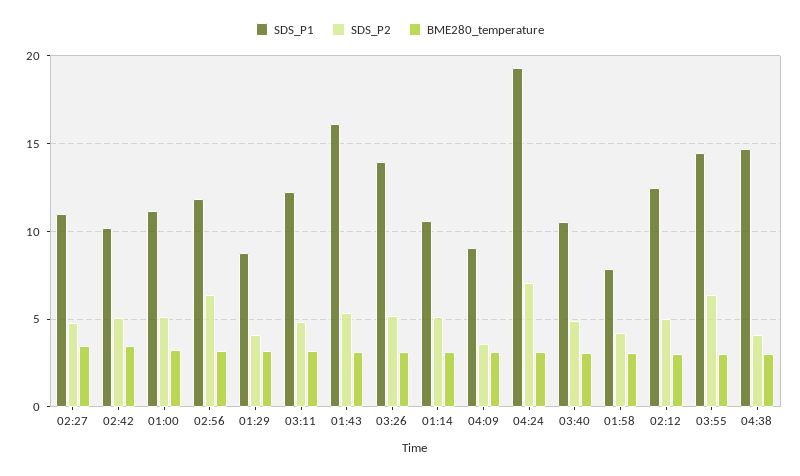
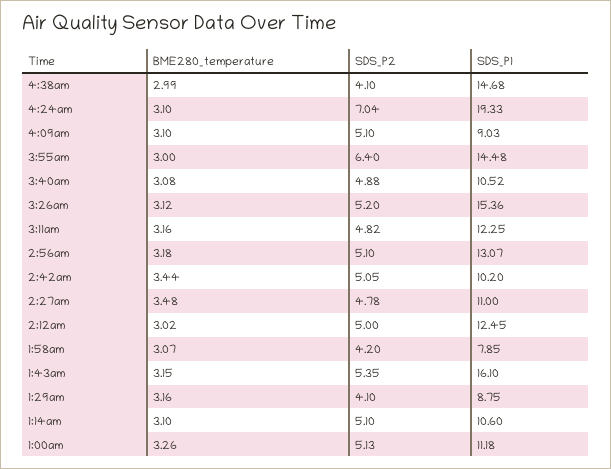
  {
    "SDS_P1": {
      "02:27": 11,
      "02:42": 10.2,
      "01:00": 11.18,
-     "02:56": 12,
+     "02:56": 13.07,
      "01:29": 8.75,
      "03:11": 12.25,
      "01:43": 16.1,
-     "03:26": 14,
+     "03:26": 15.36,
      "01:14": 10.6,
      "04:09": 9.03,
      "04:24": 19.33,
      "03:40": 10.52,
      "01:58": 7.85,
      "02:12": 12.45,
      "03:55": 14.48,
      "04:38": 14.68
    },
    "SDS_P2": {
      "02:27": 4.78,
      "02:42": 5.05,
      "01:00": 5.13,
-     "02:56": 6.5,
+     "02:56": 5.1,
      "01:29": 4.1,
      "03:11": 4.82,
      "01:43": 5.35,
      "03:26": 5.2,
      "01:14": 5.1,
-     "04:09": 3.5,
+     "04:09": 5.1,
      "04:24": 7.04,
      "03:40": 4.88,
      "01:58": 4.2,
      "02:12": 5,
      "03:55": 6.4,
      "04:38": 4.1
    },
    "BME280_temperature": {
      "02:27": 3.48,
      "02:42": 3.44,
      "01:00": 3.26,
      "02:56": 3.18,
      "01:29": 3.16,
      "03:11": 3.16,
      "01:43": 3.15,
      "03:26": 3.12,
      "01:14": 3.1,
      "04:09": 3.1,
      "04:24": 3.1,
      "03:40": 3.08,
      "01:58": 3.07,
      "02:12": 3.02,
      "03:55": 3,
      "04:38": 2.99
    }
  }

